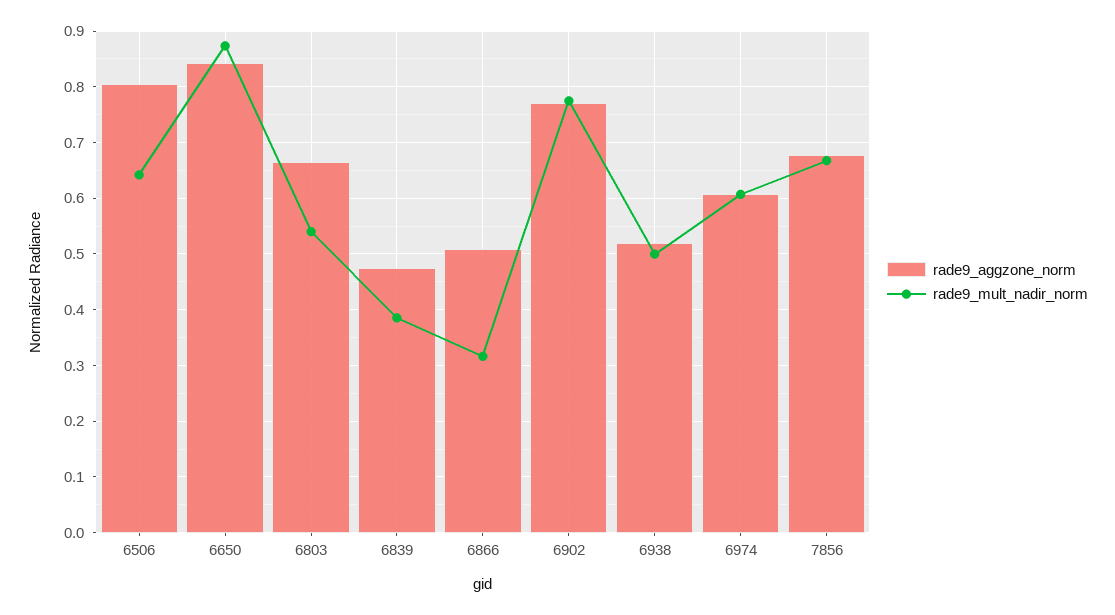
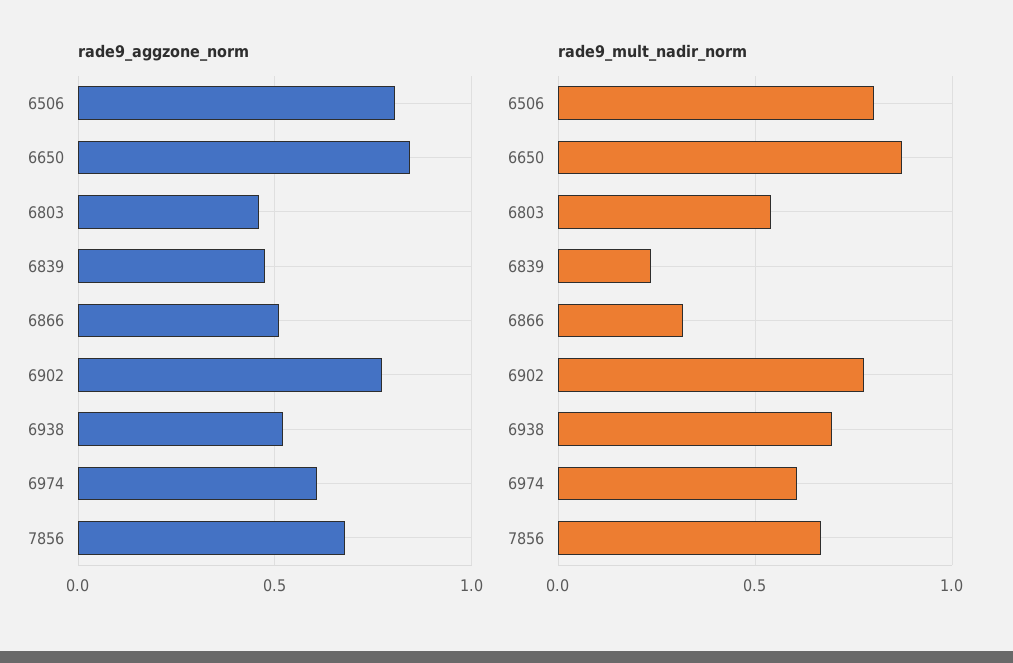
  {
    "rade9_aggzone_norm": {
      "6506": 0.8,
      "6650": 0.84,
-     "6803": 0.66,
+     "6803": 0.45,
      "6839": 0.48,
      "6866": 0.5,
      "6902": 0.78,
      "6938": 0.52,
      "6974": 0.6,
      "7856": 0.68
    },
    "rade9_mult_nadir_norm": {
-     "6506": 0.64,
+     "6506": 0.8,
      "6650": 0.88,
      "6803": 0.54,
-     "6839": 0.38,
+     "6839": 0.25,
      "6866": 0.32,
      "6902": 0.78,
-     "6938": 0.5,
+     "6938": 0.7,
      "6974": 0.6,
      "7856": 0.66
    }
  }

